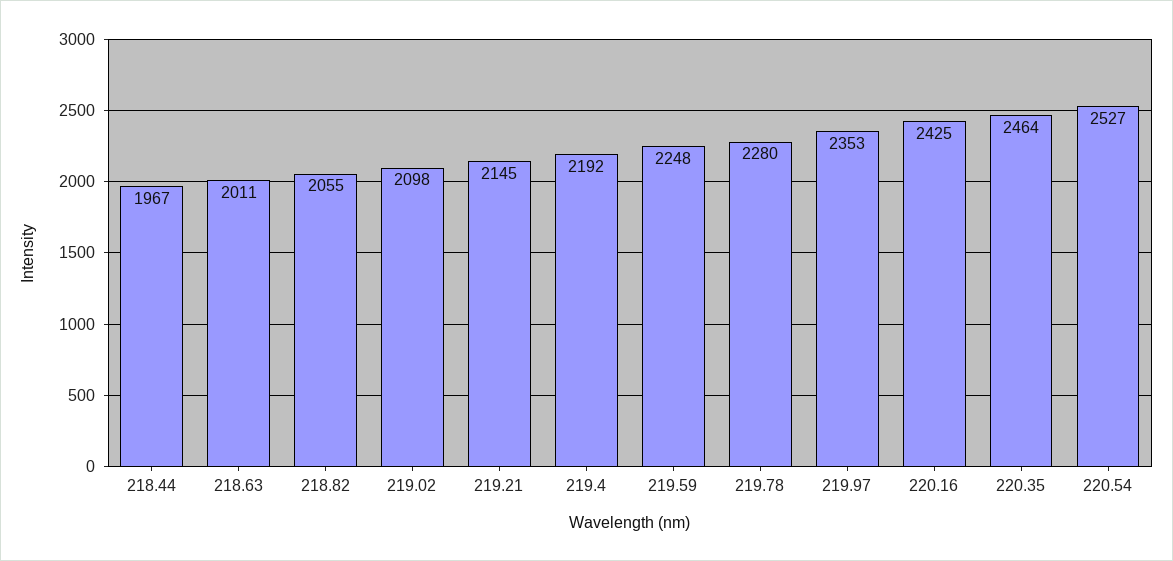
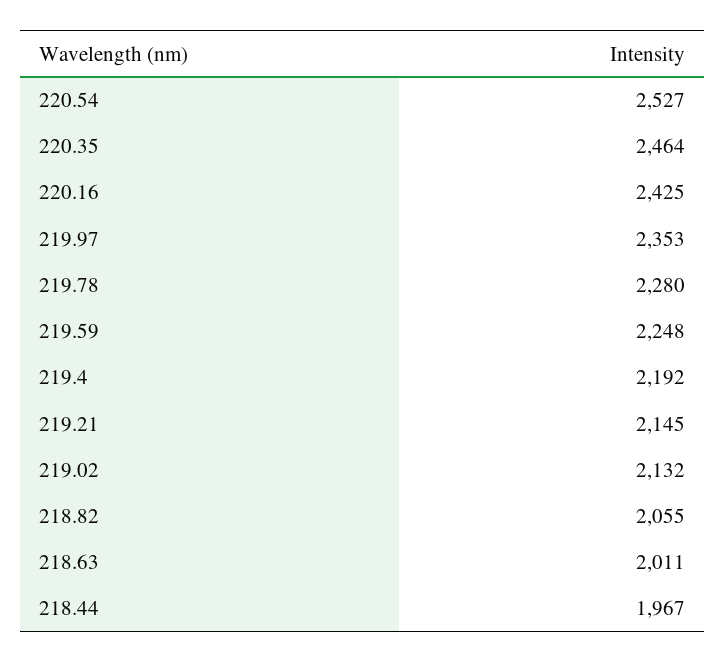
  {
    "218.44": 1967,
    "218.63": 2011,
    "218.82": 2055,
-   "219.02": 2098,
+   "219.02": 2132,
    "219.21": 2145,
    "219.4": 2192,
    "219.59": 2248,
    "219.78": 2280,
    "219.97": 2353,
    "220.16": 2425,
    "220.35": 2464,
    "220.54": 2527
  }

